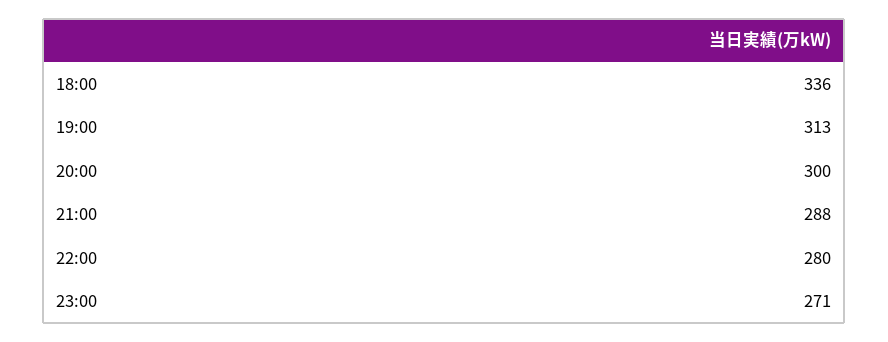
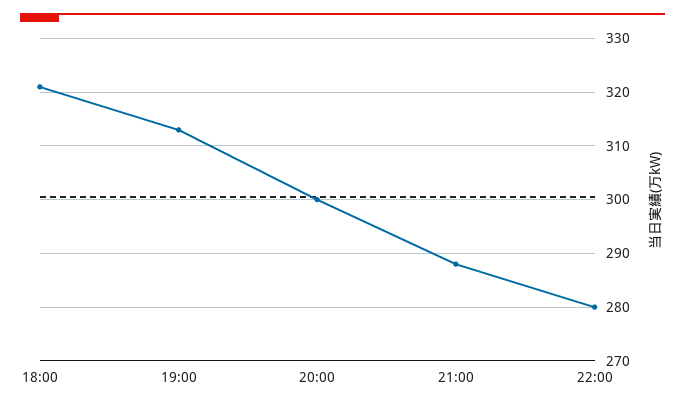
  {
-   "18:00": 336,
+   "18:00": 320,
    "19:00": 313,
    "20:00": 300,
    "21:00": 288,
-   "22:00": 280,
+   "22:00": 280
-   "23:00": 271
  }

